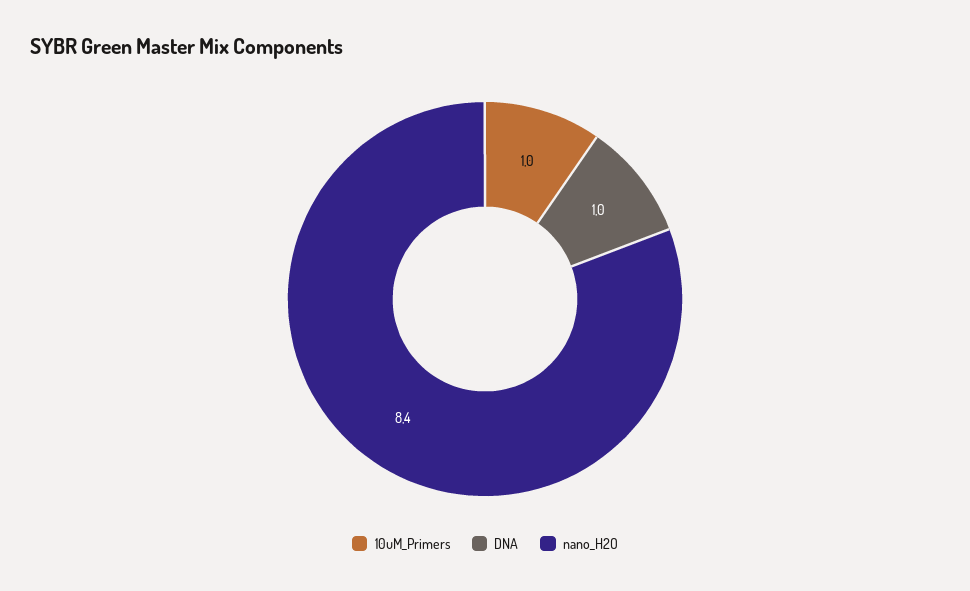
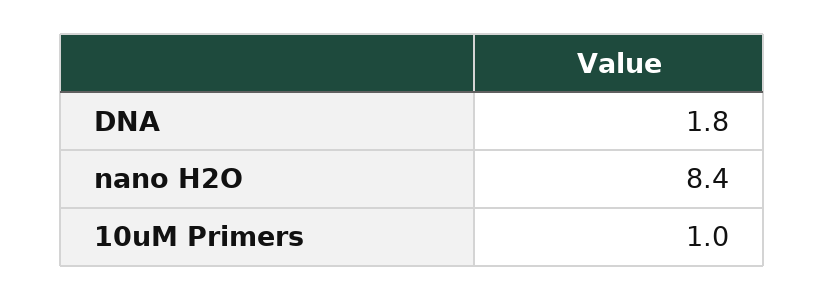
  {
    "10uM_Primers": 1,
-   "DNA": 1,
+   "DNA": 1.8,
    "nano_H2O": 8.4
  }

